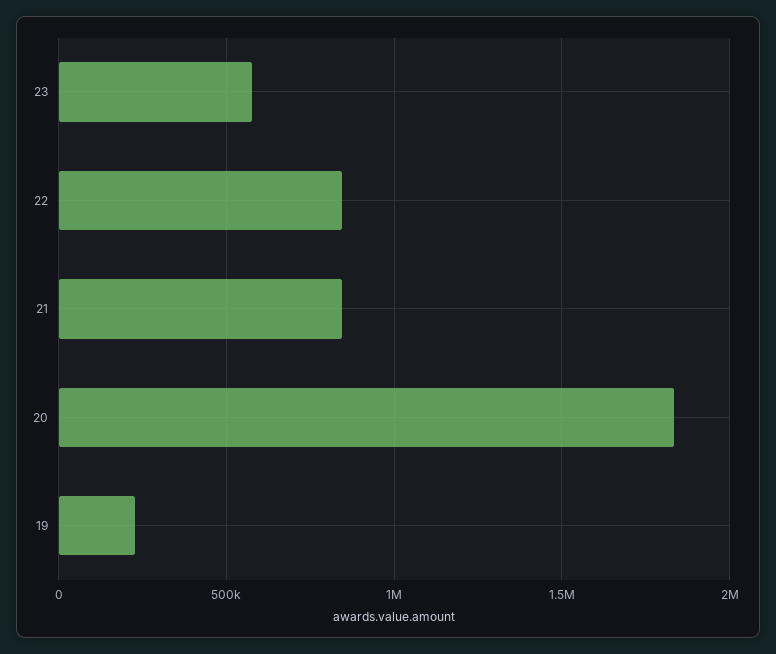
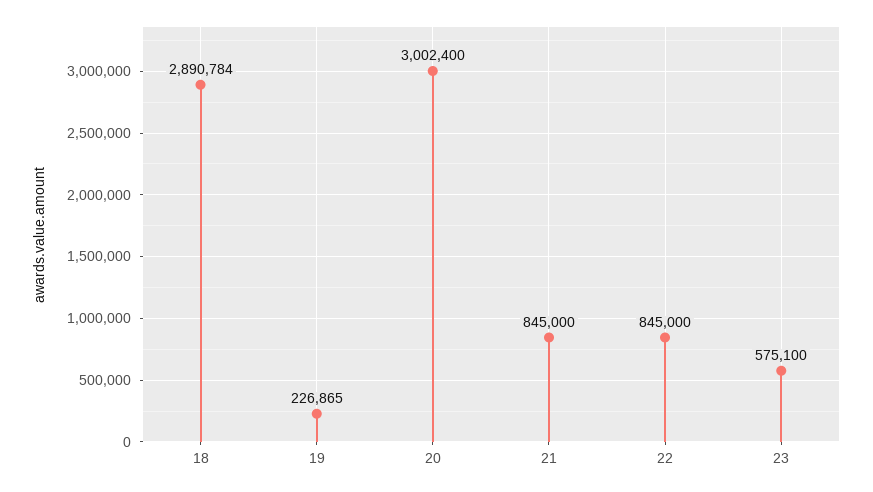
  {
    "23": 575100,
    "22": 845000,
    "21": 845000,
-   "20": 1850000,
+   "20": 3002400,
-   "19": 226865
+   "19": 226865,
+   "18": 2890784
  }

